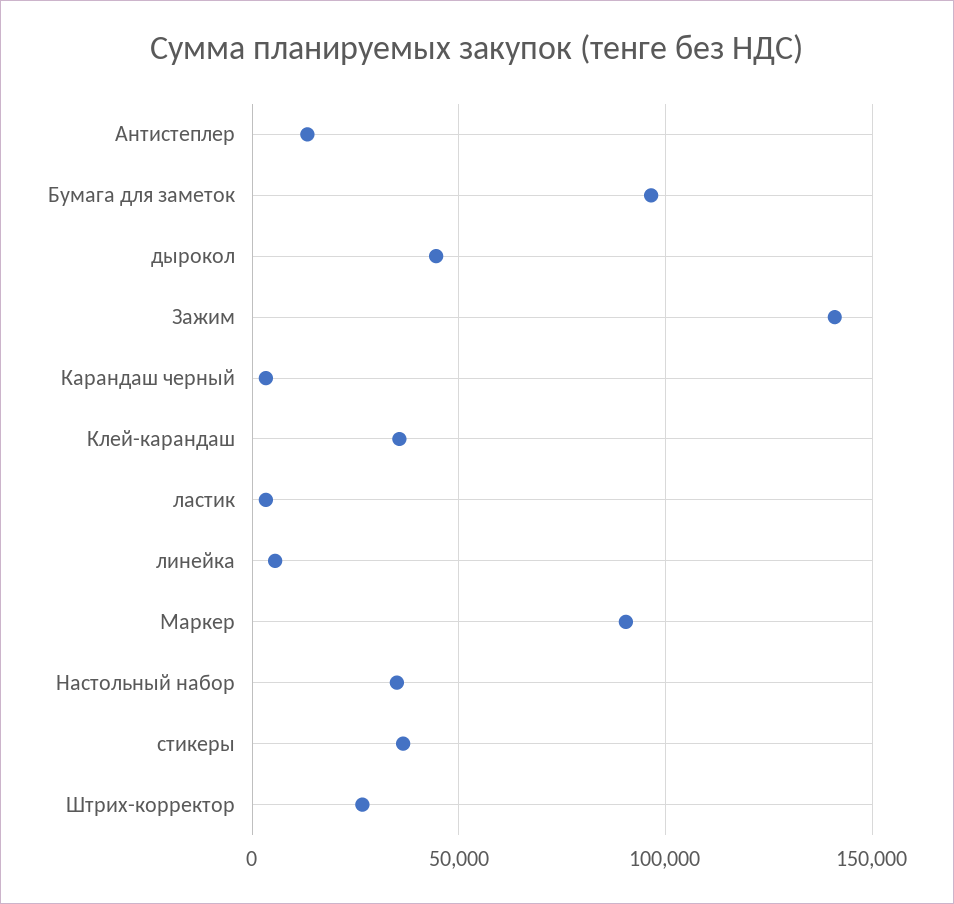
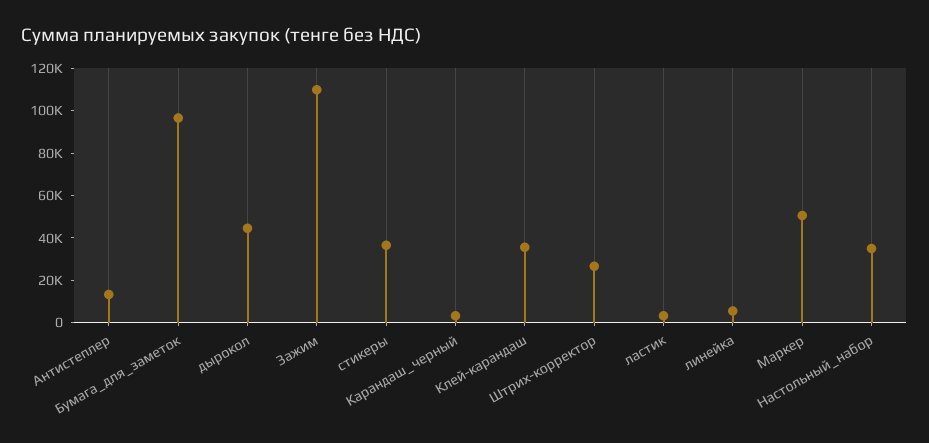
  {
    "Антистеплер": 15000,
    "Бумага для заметок": 95000,
    "дырокол": 45000,
-   "Зажим": 140000,
+   "Зажим": 110000,
    "Карандаш черный": 5000,
    "Клей-карандаш": 35000,
    "ластик": 5000,
    "линейка": 5000,
-   "Маркер": 90000,
+   "Маркер": 50000,
    "Настольный набор": 35000,
    "стикеры": 35000,
    "Штрих-корректор": 25000
  }

